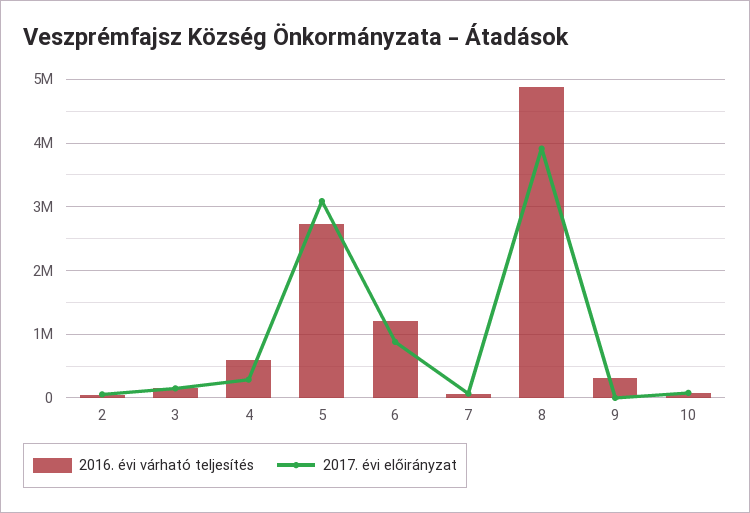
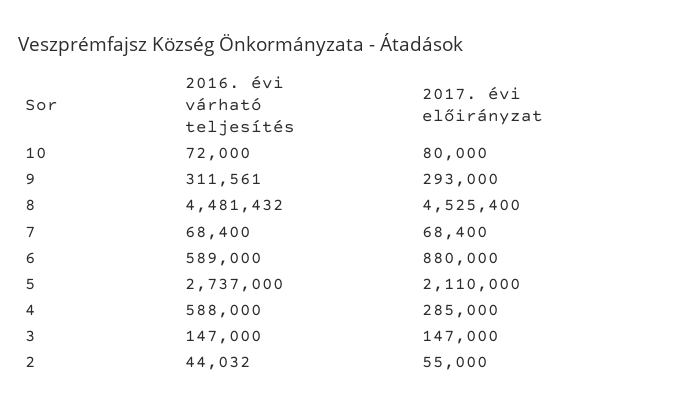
  {
    "2016. évi várható teljesítés": {
      "2": 44032,
      "3": 147000,
      "4": 588000,
      "5": 2737000,
-     "6": 1200000,
+     "6": 589000,
      "7": 68400,
-     "8": 4900000,
+     "8": 4481432,
      "9": 311561,
      "10": 72000
    },
    "2017. évi előirányzat": {
      "2": 55000,
      "3": 147000,
      "4": 285000,
-     "5": 3100000,
+     "5": 2110000,
      "6": 880000,
      "7": 68400,
-     "8": 3900000,
+     "8": 4525400,
-     "9": 0,
+     "9": 293000,
      "10": 80000
    }
  }

